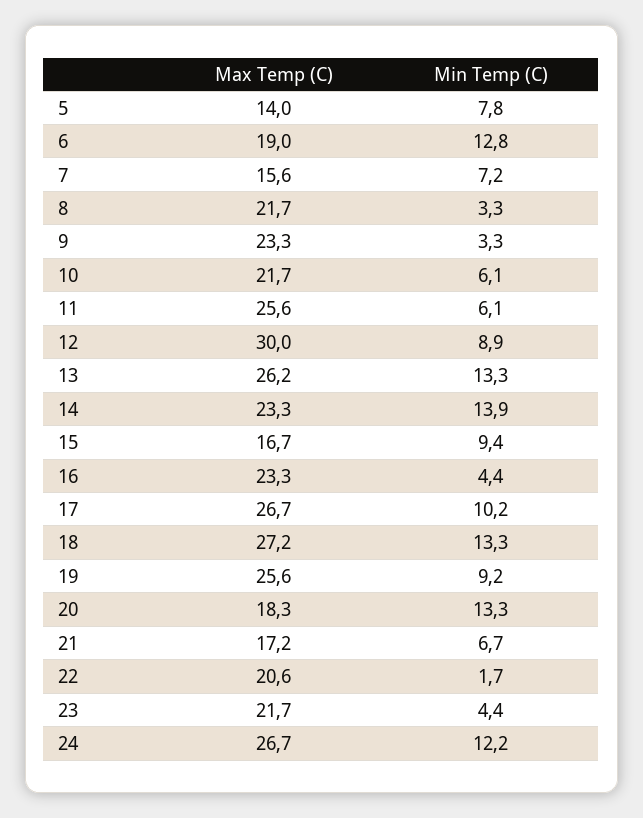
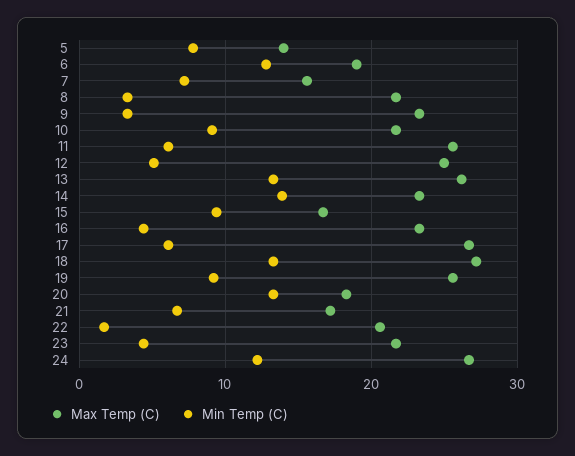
  {
    "Max Temp (C)": {
      "5": 14,
      "6": 19,
      "7": 15.6,
      "8": 21.7,
      "9": 23.3,
      "10": 21.7,
      "11": 25.6,
-     "12": 30,
+     "12": 25,
      "13": 26.2,
      "14": 23.3,
      "15": 16.7,
      "16": 23.3,
      "17": 26.7,
      "18": 27.2,
      "19": 25.6,
      "20": 18.3,
      "21": 17.2,
      "22": 20.6,
      "23": 21.7,
      "24": 26.7
    },
    "Min Temp (C)": {
      "5": 7.8,
      "6": 12.8,
      "7": 7.2,
      "8": 3.3,
      "9": 3.3,
-     "10": 6.1,
+     "10": 9,
      "11": 6.1,
-     "12": 8.9,
+     "12": 5,
      "13": 13.3,
      "14": 13.9,
      "15": 9.4,
      "16": 4.4,
-     "17": 10.2,
+     "17": 6,
      "18": 13.3,
      "19": 9.2,
      "20": 13.3,
      "21": 6.7,
      "22": 1.7,
      "23": 4.4,
      "24": 12.2
    }
  }

